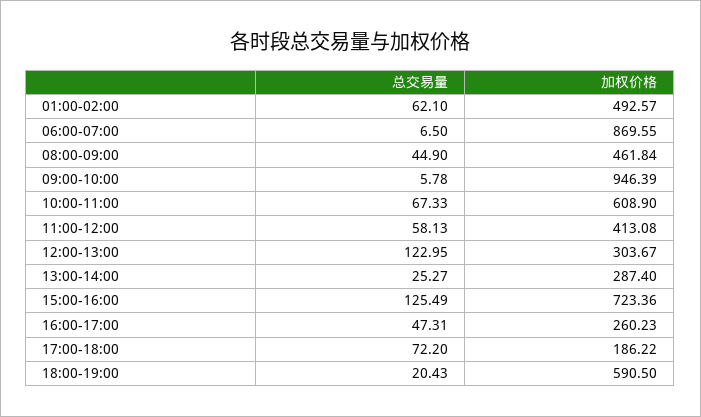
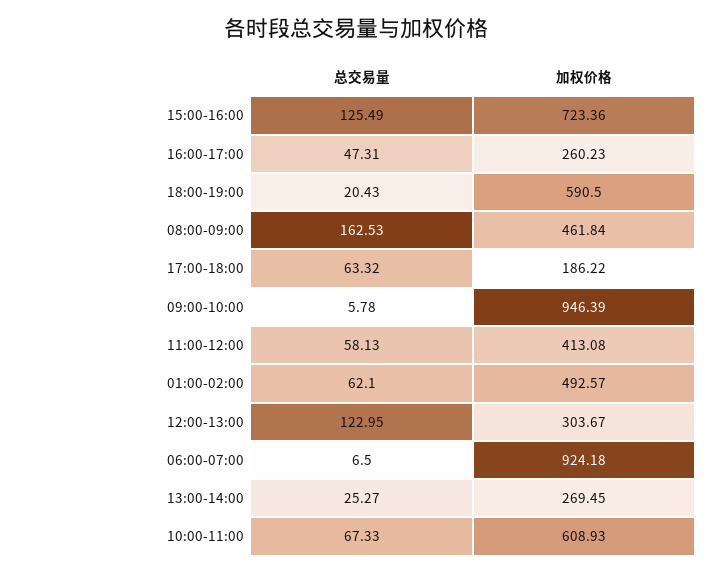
  {
    "总交易量": {
      "01:00-02:00": 62.1,
      "06:00-07:00": 6.5,
-     "08:00-09:00": 44.9,
+     "08:00-09:00": 162.53,
      "09:00-10:00": 5.78,
      "10:00-11:00": 67.33,
      "11:00-12:00": 58.13,
      "12:00-13:00": 122.95,
      "13:00-14:00": 25.27,
      "15:00-16:00": 125.49,
      "16:00-17:00": 47.31,
-     "17:00-18:00": 72.2,
+     "17:00-18:00": 63.32,
      "18:00-19:00": 20.43
    },
    "加权价格": {
      "01:00-02:00": 492.57,
-     "06:00-07:00": 869.55,
+     "06:00-07:00": 924.18,
      "08:00-09:00": 461.84,
      "09:00-10:00": 946.39,
-     "10:00-11:00": 608.9,
+     "10:00-11:00": 608.93,
      "11:00-12:00": 413.08,
      "12:00-13:00": 303.67,
-     "13:00-14:00": 287.4,
+     "13:00-14:00": 269.45,
      "15:00-16:00": 723.36,
      "16:00-17:00": 260.23,
      "17:00-18:00": 186.22,
      "18:00-19:00": 590.5
    }
  }

